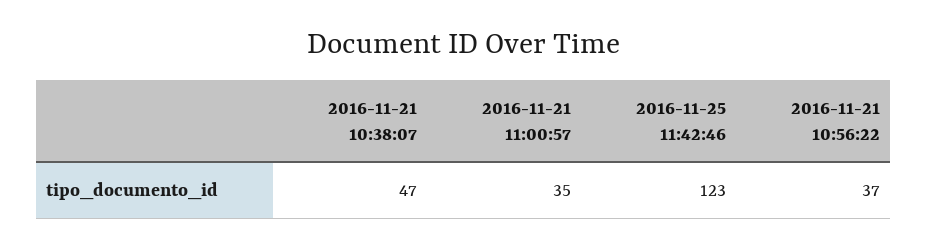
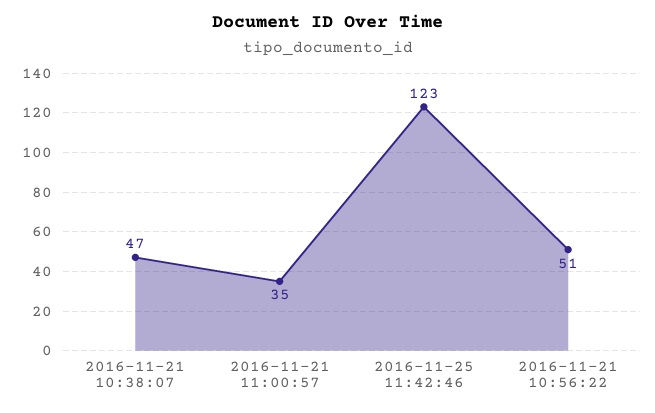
  {
    "2016-11-21 10:38:07": 47,
    "2016-11-21 11:00:57": 35,
    "2016-11-25 11:42:46": 123,
-   "2016-11-21 10:56:22": 37
+   "2016-11-21 10:56:22": 51
  }

